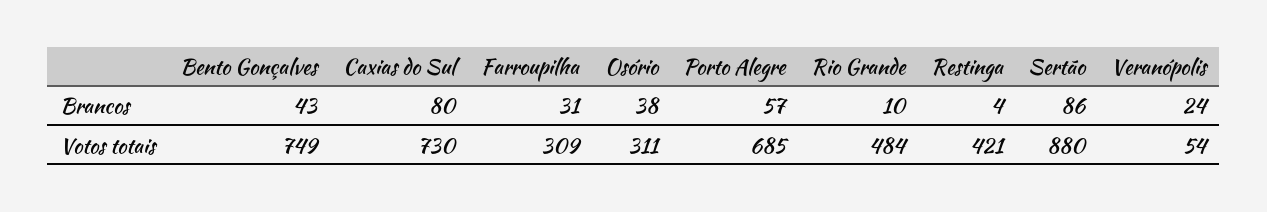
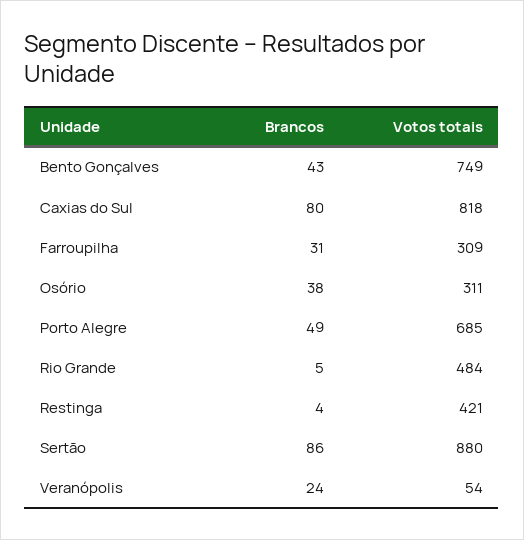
  {
    "Bento Gonçalves": {
      "Brancos": 43,
      "Votos totais": 749
    },
    "Caxias do Sul": {
      "Brancos": 80,
-     "Votos totais": 730
+     "Votos totais": 818
    },
    "Farroupilha": {
      "Brancos": 31,
      "Votos totais": 309
    },
    "Osório": {
      "Brancos": 38,
      "Votos totais": 311
    },
    "Porto Alegre": {
-     "Brancos": 57,
+     "Brancos": 49,
      "Votos totais": 685
    },
    "Rio Grande": {
-     "Brancos": 10,
+     "Brancos": 5,
      "Votos totais": 484
    },
    "Restinga": {
      "Brancos": 4,
      "Votos totais": 421
    },
    "Sertão": {
      "Brancos": 86,
      "Votos totais": 880
    },
    "Veranópolis": {
      "Brancos": 24,
      "Votos totais": 54
    }
  }

